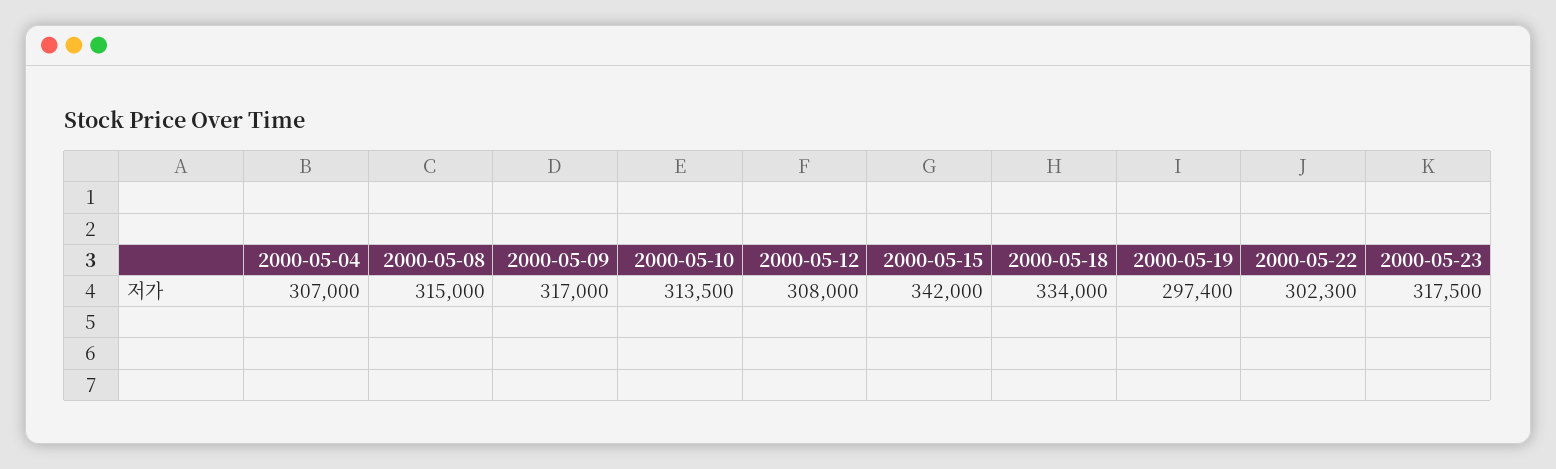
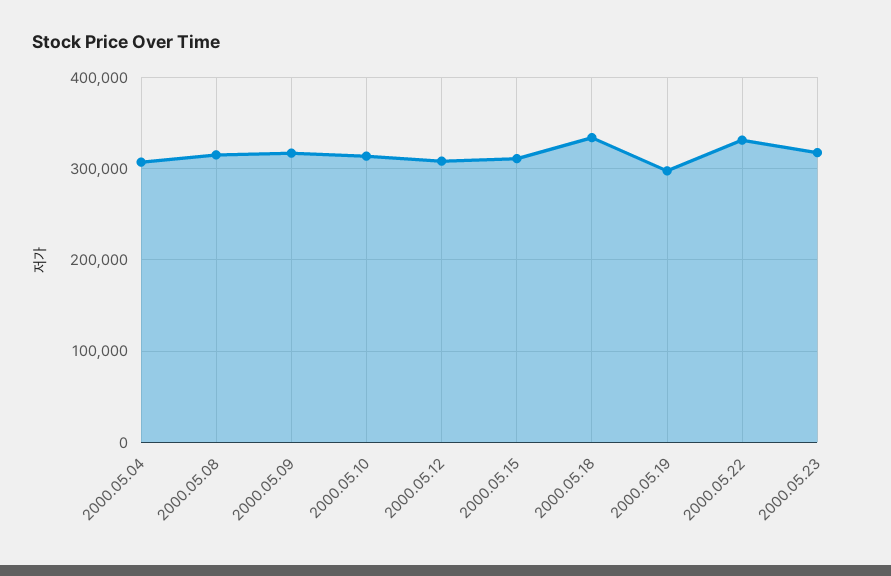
  {
    "2000-05-04": 307000,
    "2000-05-08": 315000,
    "2000-05-09": 317000,
    "2000-05-10": 313500,
    "2000-05-12": 308000,
-   "2000-05-15": 342000,
+   "2000-05-15": 310000,
    "2000-05-18": 334000,
    "2000-05-19": 297400,
-   "2000-05-22": 302300,
+   "2000-05-22": 330000,
    "2000-05-23": 317500
  }

